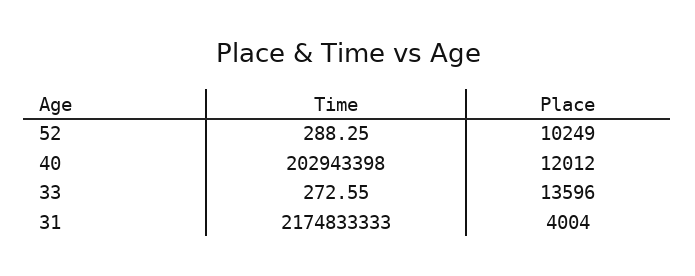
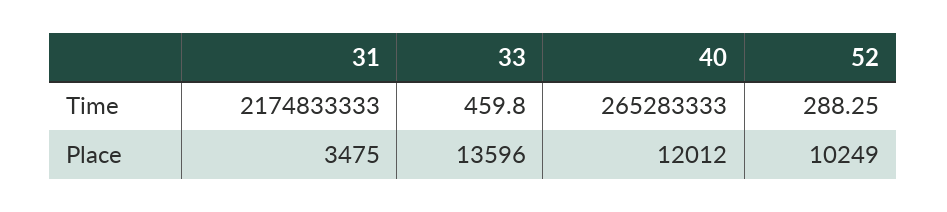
  {
    "Time": {
      "52": 288.25,
-     "40": 202943398,
+     "40": 265283333,
-     "33": 272.55,
+     "33": 459.8,
      "31": 2174833333
    },
    "Place": {
      "52": 10249,
      "40": 12012,
      "33": 13596,
-     "31": 4004
+     "31": 3475
    }
  }

